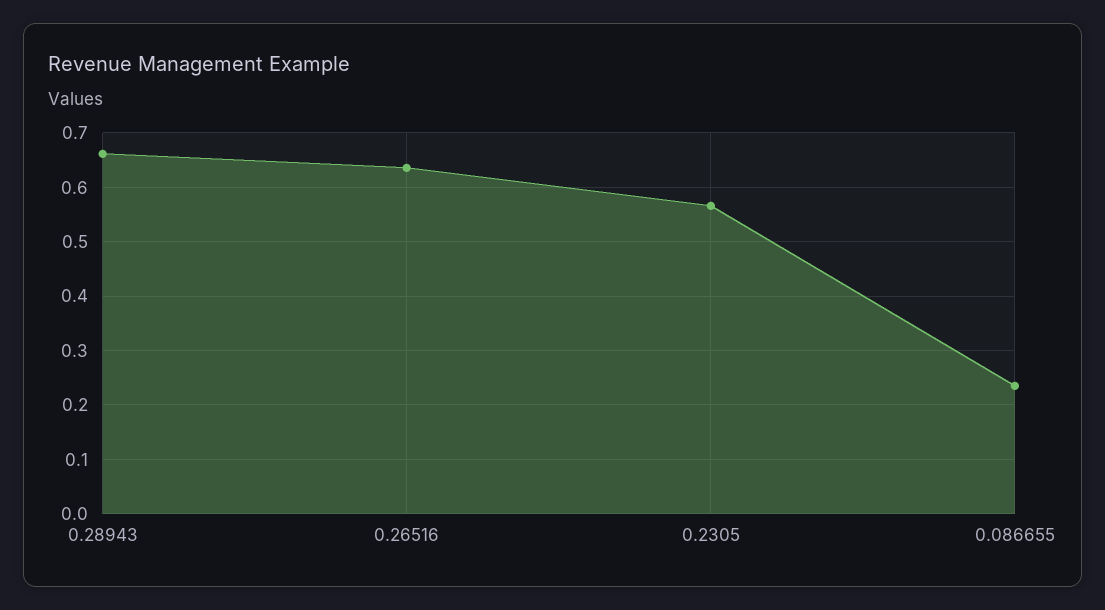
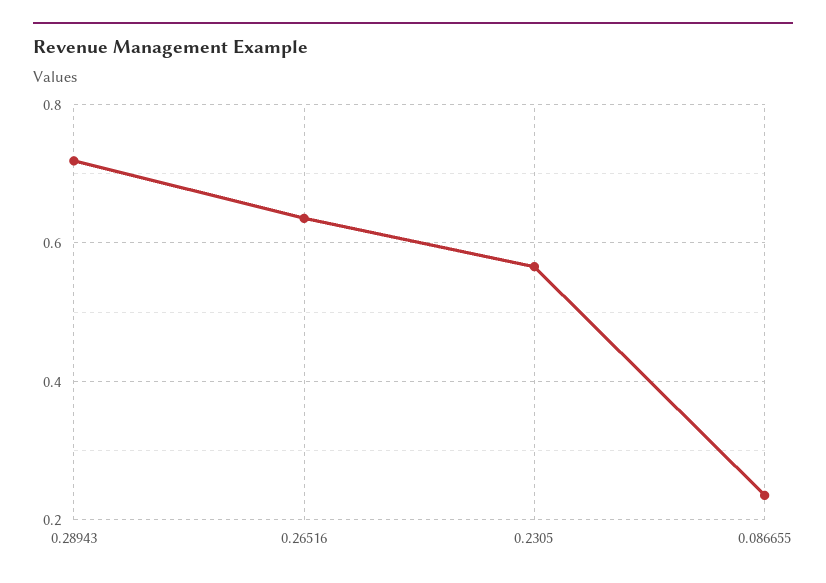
  {
-   "0.28943": 0.66,
+   "0.28943": 0.72,
    "0.26516": 0.64,
    "0.2305": 0.56,
    "0.086655": 0.24
  }

